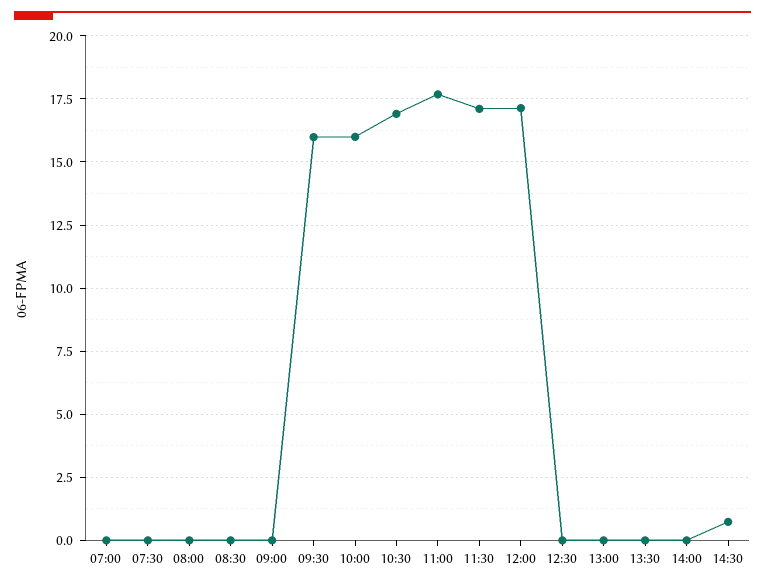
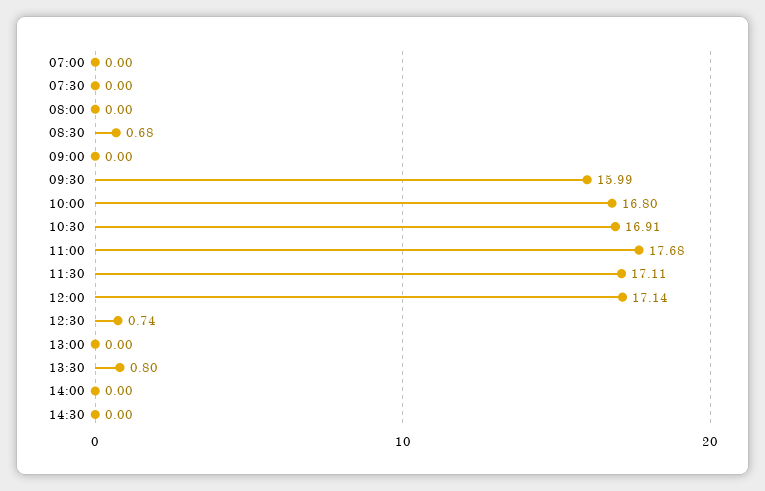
  {
    "07:00": 0,
    "07:30": 0,
    "08:00": 0,
-   "08:30": 0,
+   "08:30": 0.68,
    "09:00": 0,
    "09:30": 15.99,
-   "10:00": 16,
+   "10:00": 16.8,
    "10:30": 16.91,
    "11:00": 17.68,
    "11:30": 17.11,
    "12:00": 17.14,
-   "12:30": 0,
+   "12:30": 0.74,
    "13:00": 0,
-   "13:30": 0,
+   "13:30": 0.8,
    "14:00": 0,
-   "14:30": 0.75
+   "14:30": 0
  }

